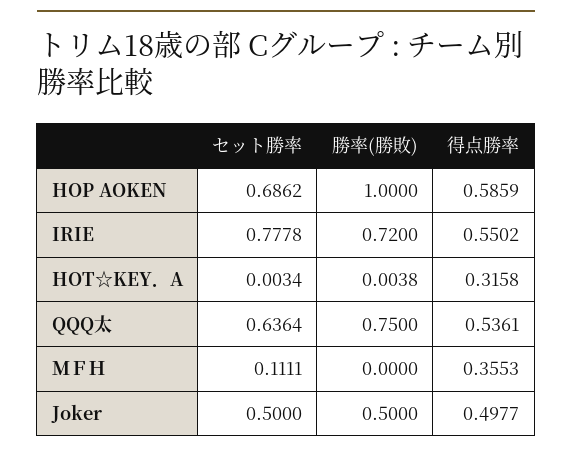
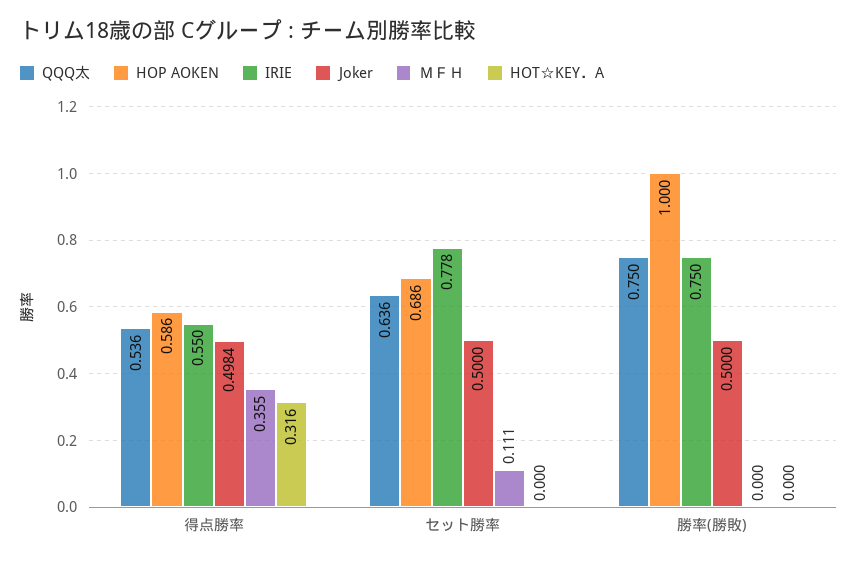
  {
    "HOP AOKEN": {
      "セット勝率": 0.6862,
      "勝率(勝敗)": 1,
      "得点勝率": 0.5859
    },
    "IRIE": {
      "セット勝率": 0.7778,
-     "勝率(勝敗)": 0.72,
+     "勝率(勝敗)": 0.75,
      "得点勝率": 0.5502
    },
    "HOT☆KEY．A": {
-     "セット勝率": 0.0034,
+     "セット勝率": 0,
-     "勝率(勝敗)": 0.0038,
+     "勝率(勝敗)": 0,
      "得点勝率": 0.3158
    },
    "QQQ太": {
      "セット勝率": 0.6364,
      "勝率(勝敗)": 0.75,
      "得点勝率": 0.5361
    },
    "ＭＦＨ": {
      "セット勝率": 0.1111,
      "勝率(勝敗)": 0,
      "得点勝率": 0.3553
    },
    "Joker": {
      "セット勝率": 0.5,
      "勝率(勝敗)": 0.5,
-     "得点勝率": 0.4977
+     "得点勝率": 0.4984
    }
  }

